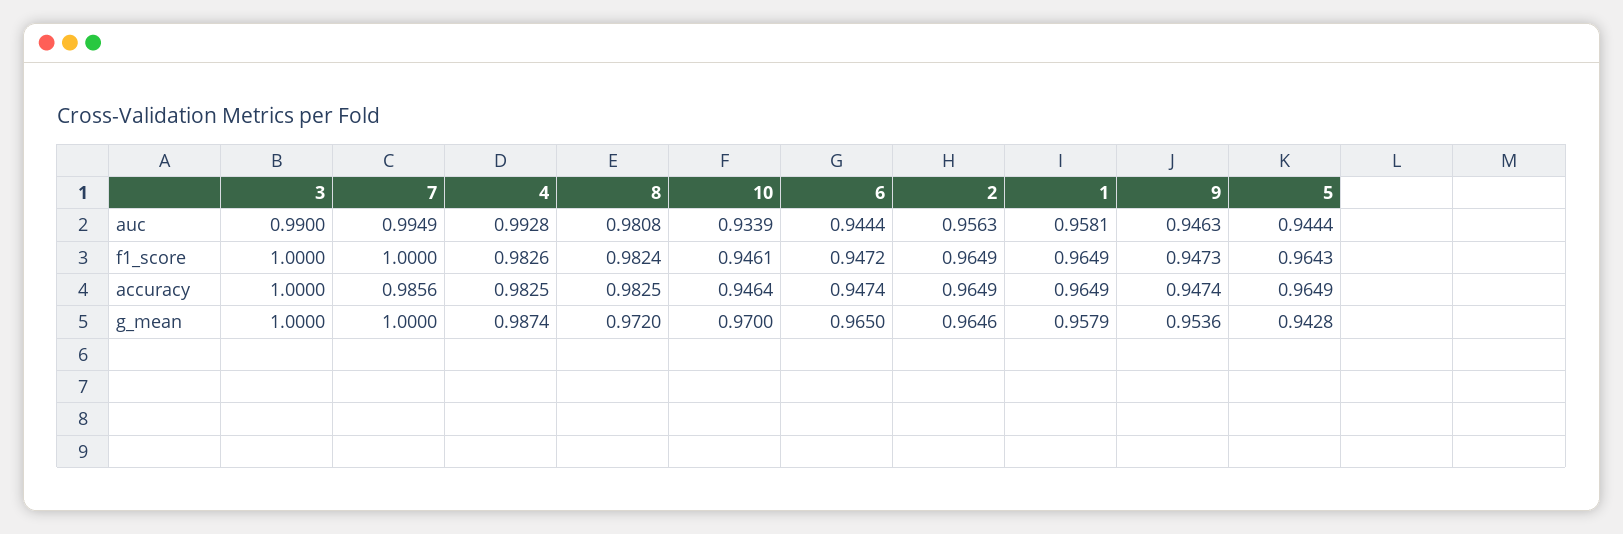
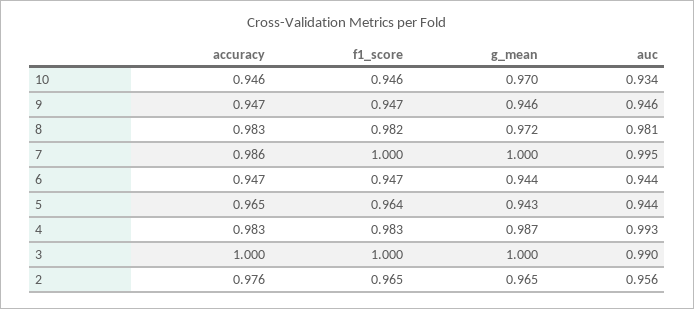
  {
    "3": {
      "auc": 0.99,
      "f1_score": 1,
      "accuracy": 1,
      "g_mean": 1
    },
    "7": {
      "auc": 0.9949,
      "f1_score": 1,
      "accuracy": 0.9856,
      "g_mean": 1
    },
    "4": {
      "auc": 0.9928,
      "f1_score": 0.9826,
      "accuracy": 0.9825,
      "g_mean": 0.9874
    },
    "8": {
      "auc": 0.9808,
      "f1_score": 0.9824,
      "accuracy": 0.9825,
      "g_mean": 0.972
    },
    "10": {
      "auc": 0.9339,
      "f1_score": 0.9461,
      "accuracy": 0.9464,
      "g_mean": 0.97
    },
    "6": {
      "auc": 0.9444,
      "f1_score": 0.9472,
      "accuracy": 0.9474,
-     "g_mean": 0.965
+     "g_mean": 0.944
    },
    "2": {
      "auc": 0.9563,
      "f1_score": 0.9649,
-     "accuracy": 0.9649,
+     "accuracy": 0.976,
      "g_mean": 0.9646
    },
-   "1": {
-     "auc": 0.9581,
-     "f1_score": 0.9649,
-     "accuracy": 0.9649,
-     "g_mean": 0.9579
-   },
    "9": {
      "auc": 0.9463,
      "f1_score": 0.9473,
      "accuracy": 0.9474,
-     "g_mean": 0.9536
+     "g_mean": 0.946
    },
    "5": {
      "auc": 0.9444,
      "f1_score": 0.9643,
      "accuracy": 0.9649,
      "g_mean": 0.9428
    }
  }

